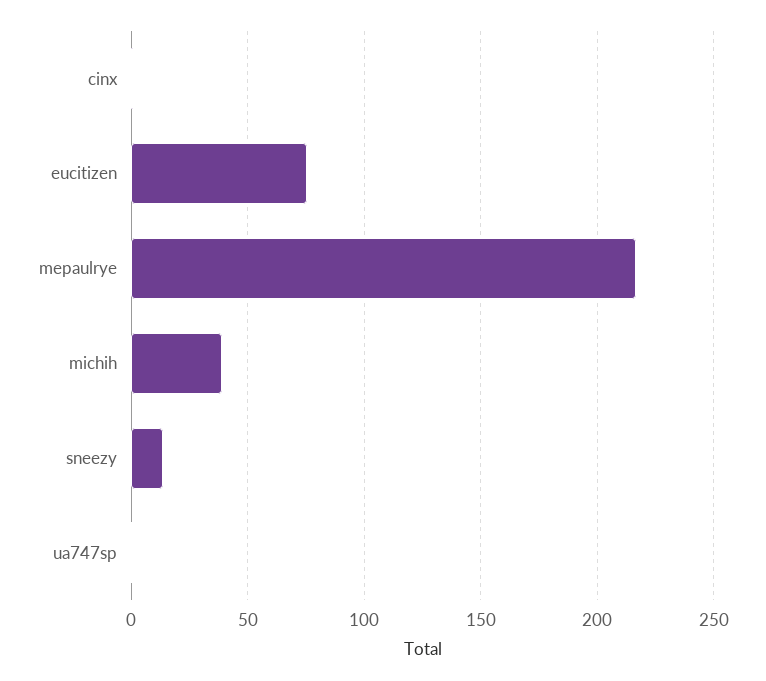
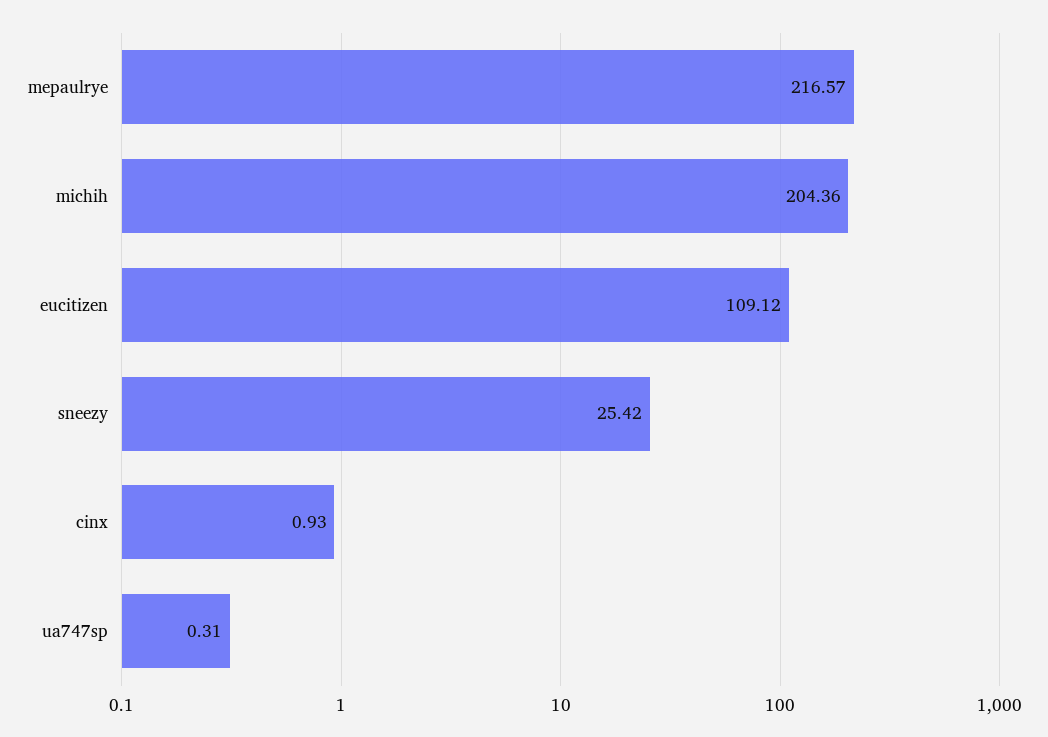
  {
    "cinx": 0.93,
-   "eucitizen": 75,
+   "eucitizen": 109.12,
    "mepaulrye": 216.57,
-   "michih": 40,
+   "michih": 204.36,
-   "sneezy": 15,
+   "sneezy": 25.42,
    "ua747sp": 0.31
  }

